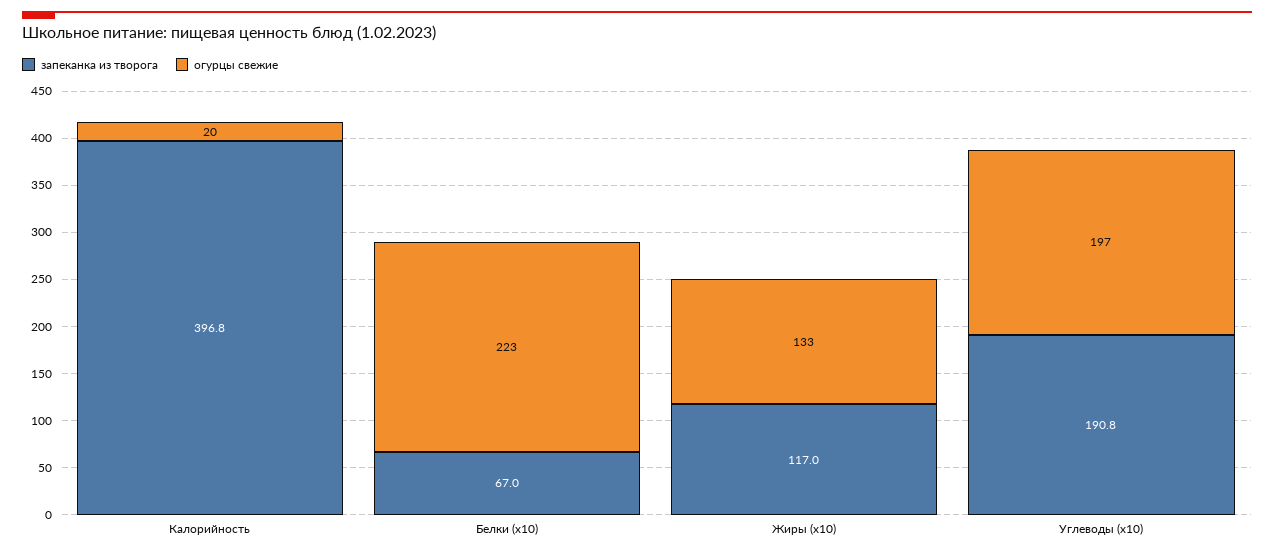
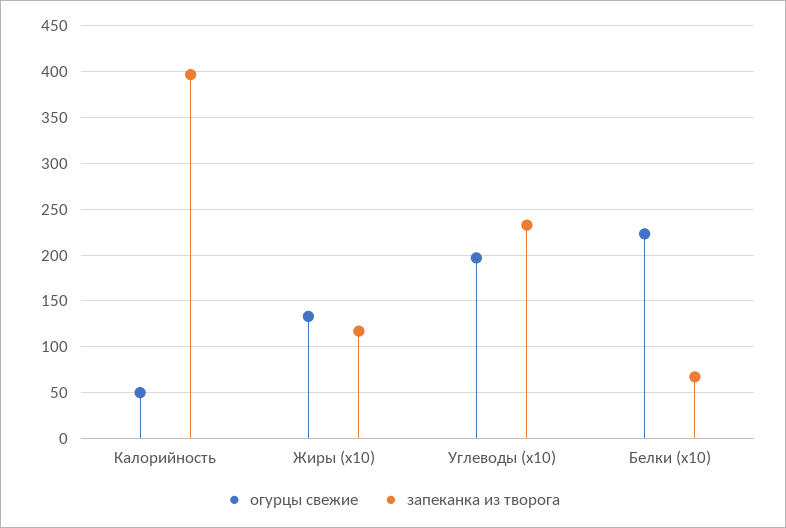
  {
    "запеканка из творога": {
      "Калорийность": 396.8,
      "Белки (х10)": 67,
      "Жиры (х10)": 117,
-     "Углеводы (х10)": 190.8
+     "Углеводы (х10)": 230
    },
    "огурцы свежие": {
-     "Калорийность": 20,
+     "Калорийность": 50,
      "Белки (х10)": 223,
      "Жиры (х10)": 133,
      "Углеводы (х10)": 197
    }
  }

